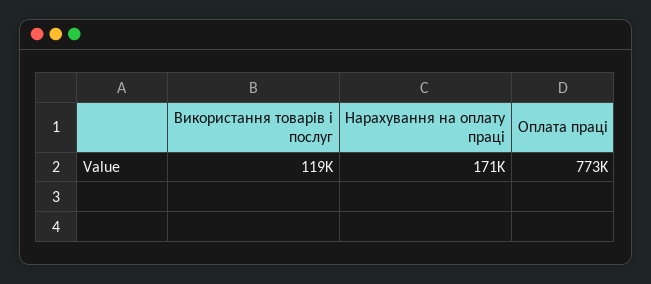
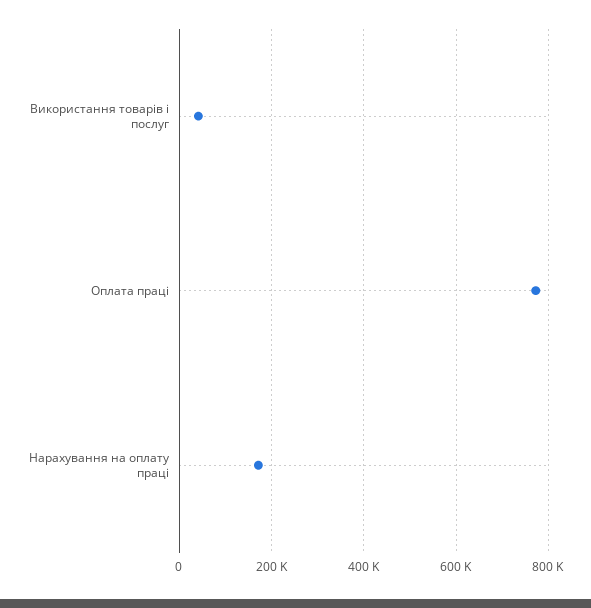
  {
-   "Використання товарів і послуг": 119000,
+   "Використання товарів і послуг": 40000,
    "Нарахування на оплату праці": 171000,
    "Оплата праці": 773000
  }

